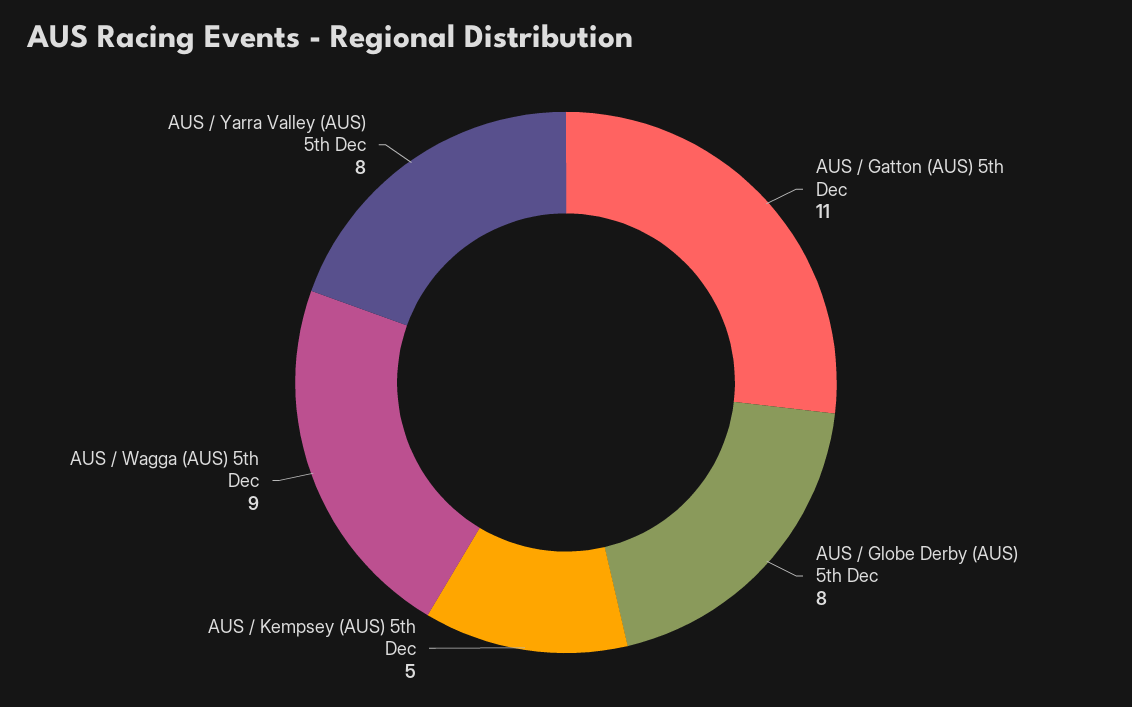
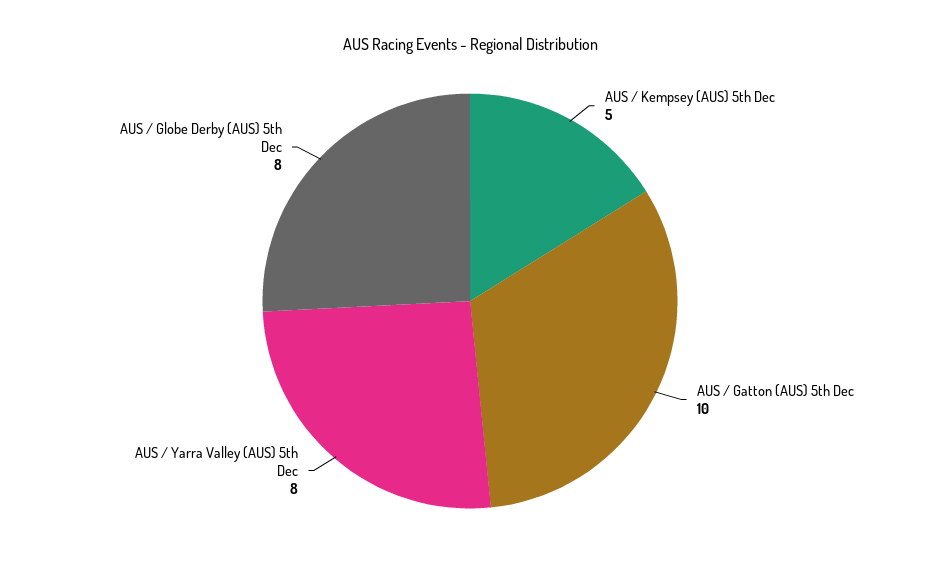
  {
-   "AUS / Gatton (AUS) 5th Dec": 11,
+   "AUS / Gatton (AUS) 5th Dec": 10,
    "AUS / Globe Derby (AUS) 5th Dec": 8,
    "AUS / Kempsey (AUS) 5th Dec": 5,
-   "AUS / Wagga (AUS) 5th Dec": 9,
    "AUS / Yarra Valley (AUS) 5th Dec": 8
  }

